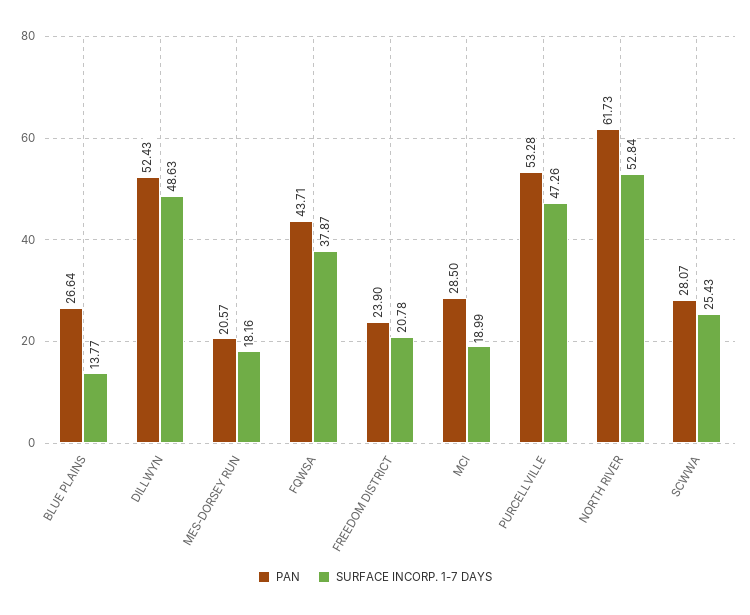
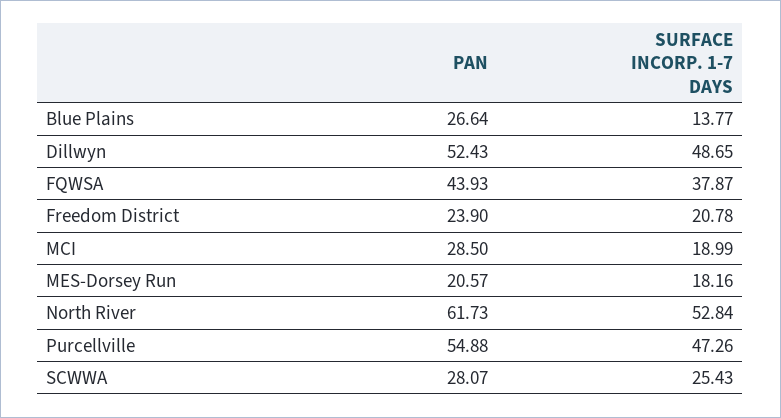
  {
    "PAN": {
      "BLUE PLAINS": 26.64,
      "DILLWYN": 52.43,
      "MES-DORSEY RUN": 20.57,
-     "FQWSA": 43.71,
+     "FQWSA": 43.93,
      "FREEDOM DISTRICT": 23.9,
      "MCI": 28.5,
-     "PURCELLVILLE": 53.28,
+     "PURCELLVILLE": 54.88,
      "NORTH RIVER": 61.73,
      "SCWWA": 28.07
    },
    "SURFACE INCORP. 1-7 DAYS": {
      "BLUE PLAINS": 13.77,
-     "DILLWYN": 48.63,
+     "DILLWYN": 48.65,
      "MES-DORSEY RUN": 18.16,
      "FQWSA": 37.87,
      "FREEDOM DISTRICT": 20.78,
      "MCI": 18.99,
      "PURCELLVILLE": 47.26,
      "NORTH RIVER": 52.84,
      "SCWWA": 25.43
    }
  }

